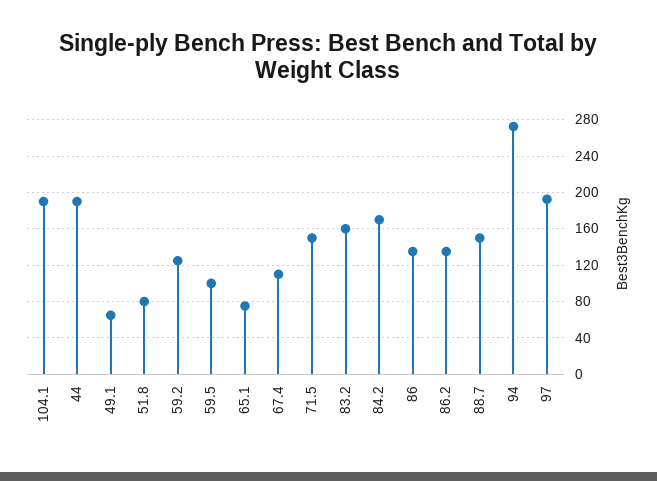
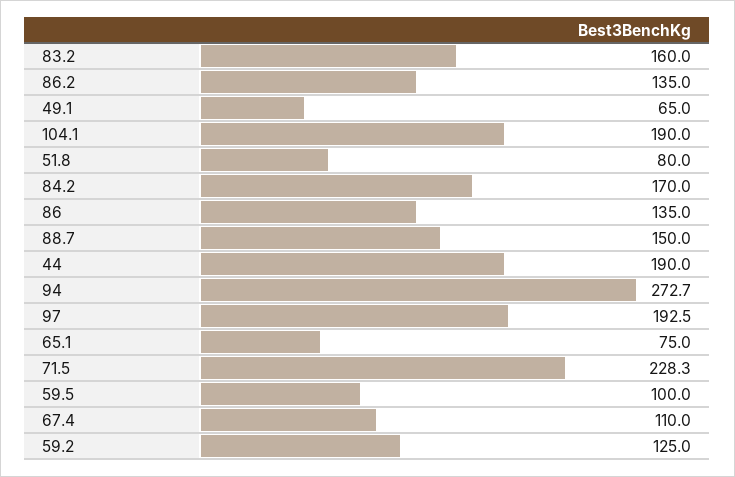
  {
    "104.1": 190,
    "44": 190,
    "49.1": 65,
    "51.8": 80,
    "59.2": 125,
    "59.5": 100,
    "65.1": 75,
    "67.4": 110,
-   "71.5": 150,
+   "71.5": 228.3,
    "83.2": 160,
    "84.2": 170,
    "86": 135,
    "86.2": 135,
    "88.7": 150,
    "94": 272.7,
    "97": 192.5
  }

